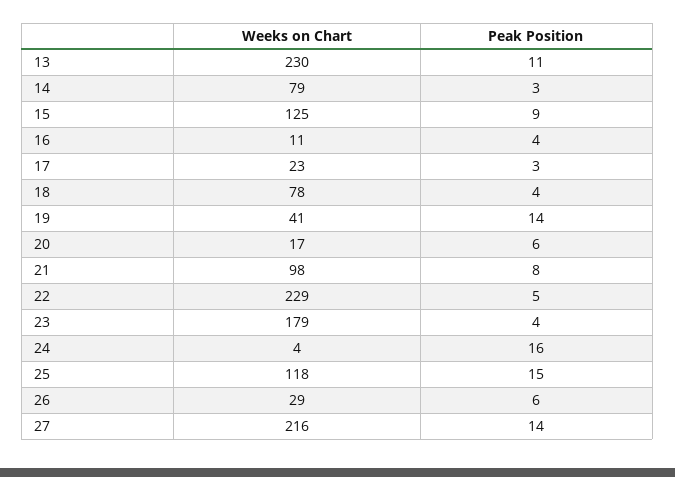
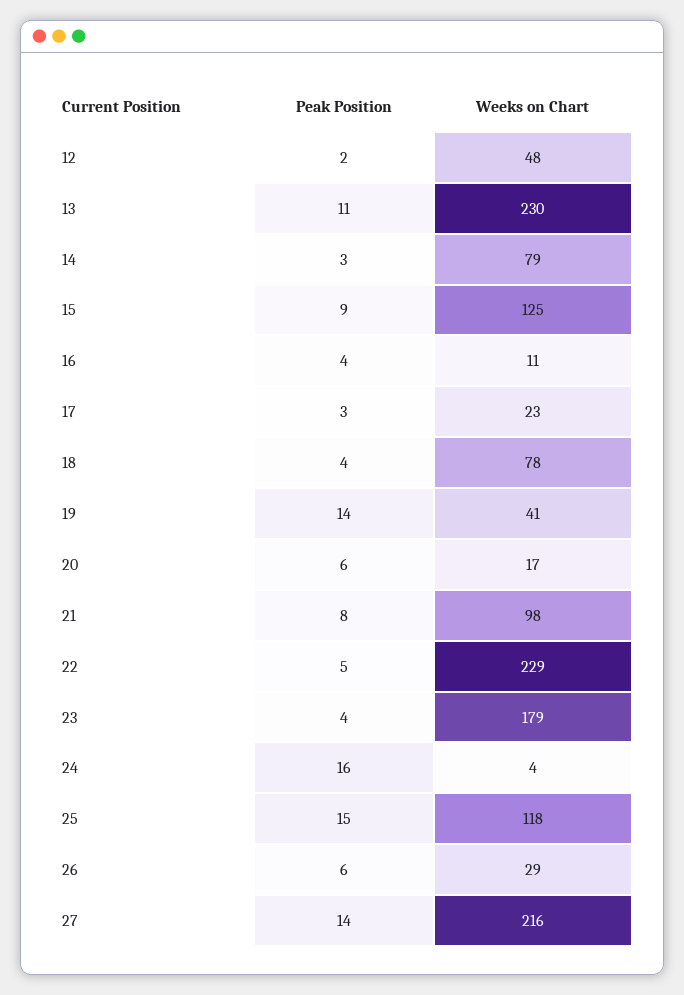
  {
    "Weeks on Chart": {
      "13": 230,
      "14": 79,
      "15": 125,
      "16": 11,
      "17": 23,
      "18": 78,
      "19": 41,
      "20": 17,
      "21": 98,
      "22": 229,
      "23": 179,
      "24": 4,
      "25": 118,
      "26": 29,
-     "27": 216
+     "27": 216,
+     "12": 48
    },
    "Peak Position": {
      "13": 11,
      "14": 3,
      "15": 9,
      "16": 4,
      "17": 3,
      "18": 4,
      "19": 14,
      "20": 6,
      "21": 8,
      "22": 5,
      "23": 4,
      "24": 16,
      "25": 15,
      "26": 6,
-     "27": 14
+     "27": 14,
+     "12": 2
    }
  }

